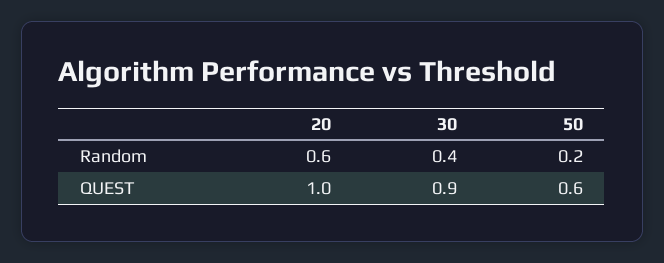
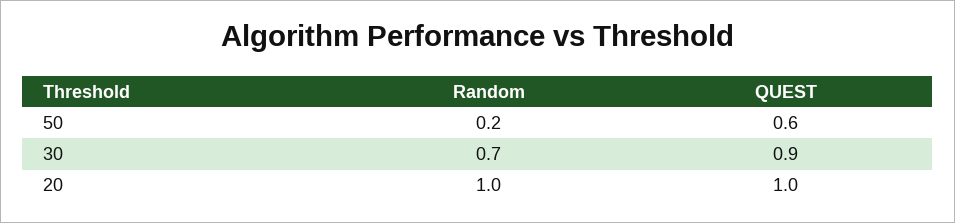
  {
    "20": {
-     "Random": 0.6,
+     "Random": 1,
      "QUEST": 1
    },
    "30": {
-     "Random": 0.4,
+     "Random": 0.7,
      "QUEST": 0.9
    },
    "50": {
      "Random": 0.2,
      "QUEST": 0.6
    }
  }

